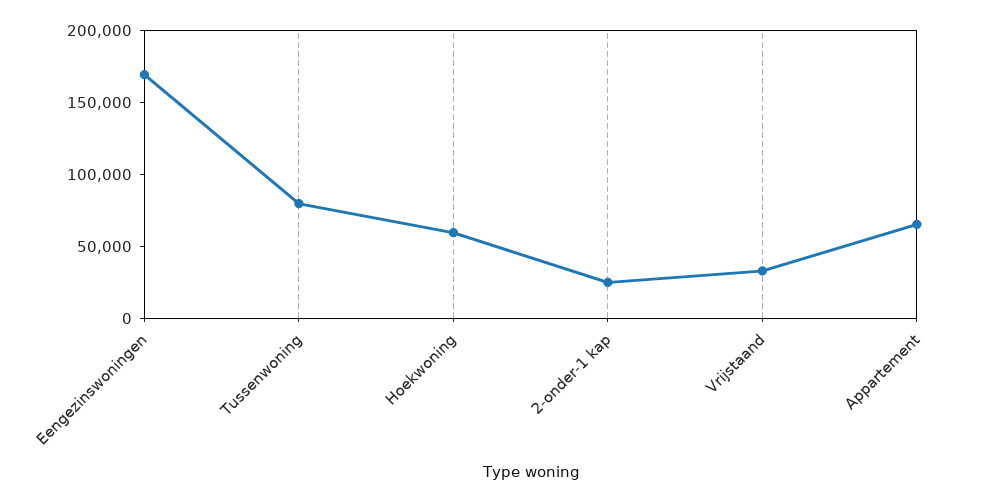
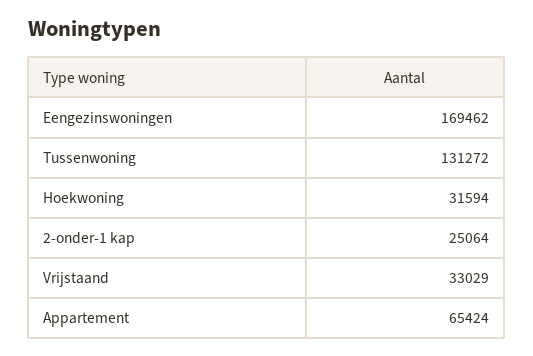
  {
    "Eengezinswoningen": 169462,
-   "Tussenwoning": 80000,
+   "Tussenwoning": 131272,
-   "Hoekwoning": 60000,
+   "Hoekwoning": 31594,
    "2-onder-1 kap": 25064,
    "Vrijstaand": 33029,
    "Appartement": 65424
  }

